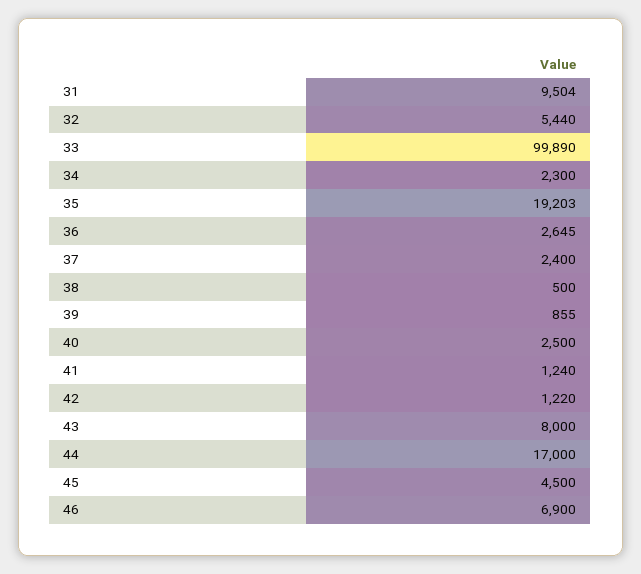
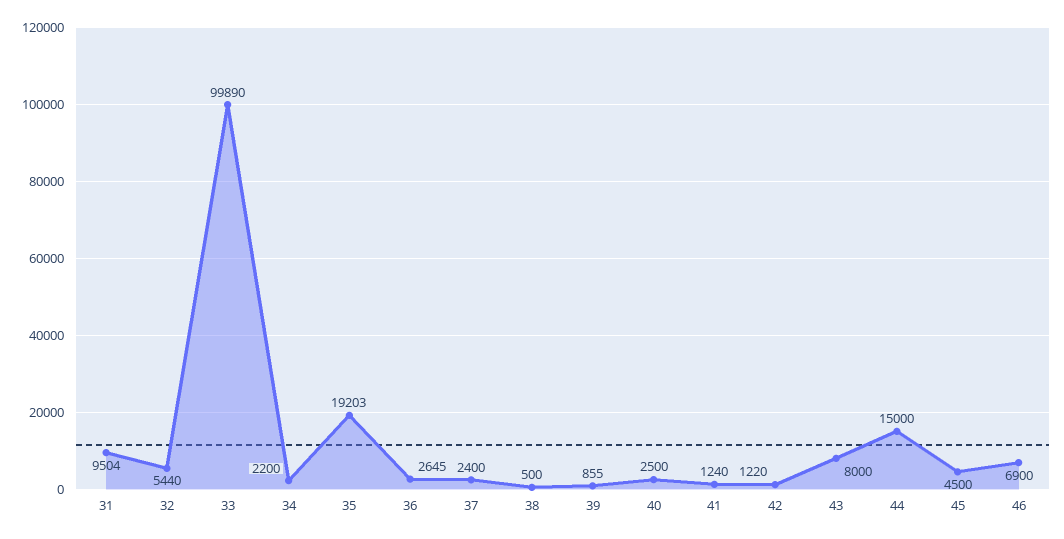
  {
    "31": 9504,
    "32": 5440,
    "33": 99890,
-   "34": 2300,
+   "34": 2200,
    "35": 19203,
    "36": 2645,
    "37": 2400,
    "38": 500,
    "39": 855,
    "40": 2500,
    "41": 1240,
    "42": 1220,
    "43": 8000,
-   "44": 17000,
+   "44": 15000,
    "45": 4500,
    "46": 6900
  }

